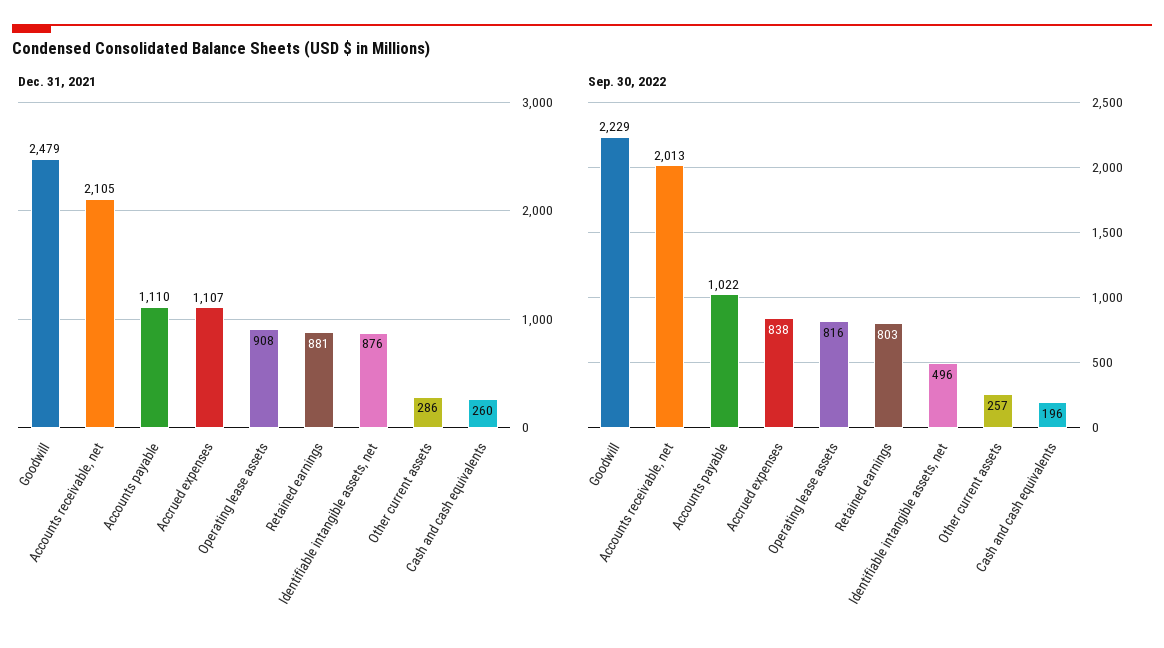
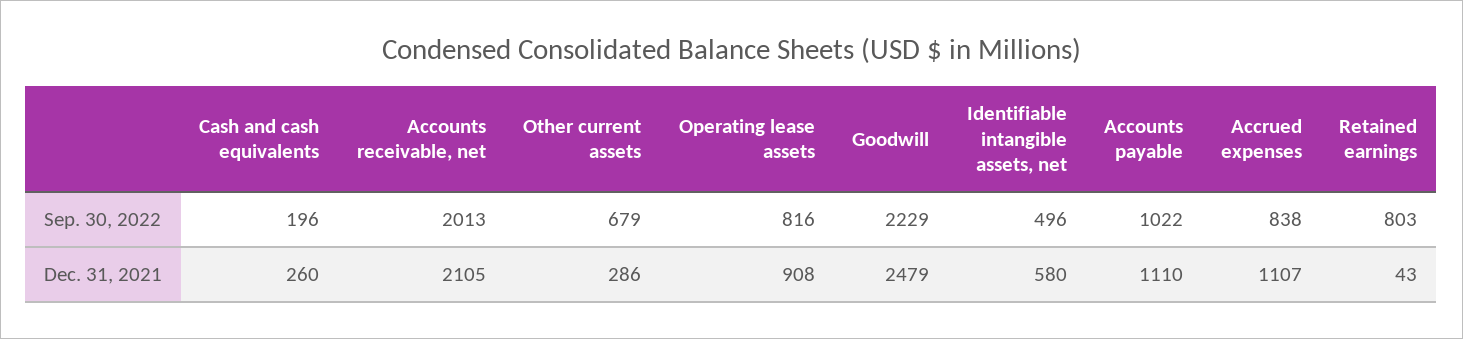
  {
    "Dec. 31, 2021": {
      "Goodwill": 2479,
      "Accounts receivable, net": 2105,
      "Accounts payable": 1110,
      "Accrued expenses": 1107,
      "Operating lease assets": 908,
-     "Retained earnings": 881,
+     "Retained earnings": 43,
-     "Identifiable intangible assets, net": 876,
+     "Identifiable intangible assets, net": 580,
      "Other current assets": 286,
      "Cash and cash equivalents": 260
    },
    "Sep. 30, 2022": {
      "Goodwill": 2229,
      "Accounts receivable, net": 2013,
      "Accounts payable": 1022,
      "Accrued expenses": 838,
      "Operating lease assets": 816,
      "Retained earnings": 803,
      "Identifiable intangible assets, net": 496,
-     "Other current assets": 257,
+     "Other current assets": 679,
      "Cash and cash equivalents": 196
    }
  }

